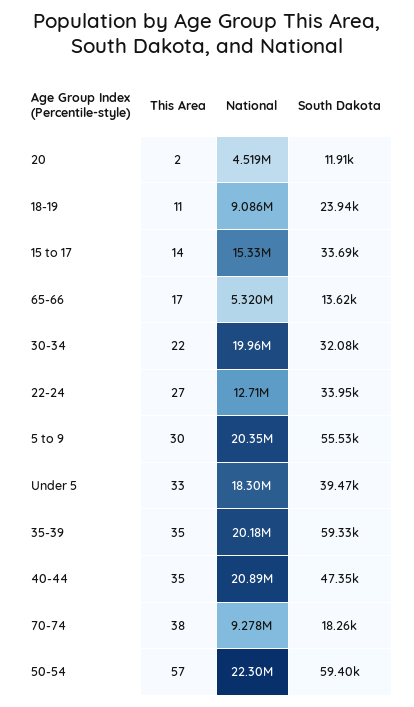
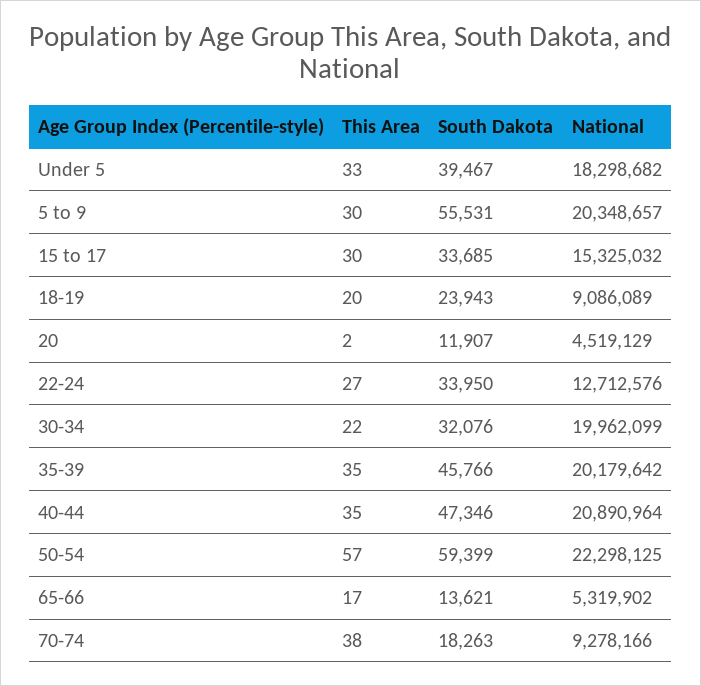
  {
    "This Area": {
      "20": 2,
-     "18-19": 11,
+     "18-19": 20,
-     "15 to 17": 14,
+     "15 to 17": 30,
      "65-66": 17,
      "30-34": 22,
      "22-24": 27,
      "5 to 9": 30,
      "Under 5": 33,
      "35-39": 35,
      "40-44": 35,
      "70-74": 38,
      "50-54": 57
    },
    "National": {
      "20": 4519129,
      "18-19": 9086089,
      "15 to 17": 15325032,
      "65-66": 5319902,
      "30-34": 19962099,
      "22-24": 12712576,
      "5 to 9": 20348657,
      "Under 5": 18298682,
      "35-39": 20179642,
      "40-44": 20890964,
      "70-74": 9278166,
      "50-54": 22298125
    },
    "South Dakota": {
      "20": 11907,
      "18-19": 23943,
      "15 to 17": 33685,
      "65-66": 13621,
      "30-34": 32076,
      "22-24": 33950,
      "5 to 9": 55531,
      "Under 5": 39467,
-     "35-39": 59330,
+     "35-39": 45766,
      "40-44": 47346,
      "70-74": 18263,
      "50-54": 59399
    }
  }

